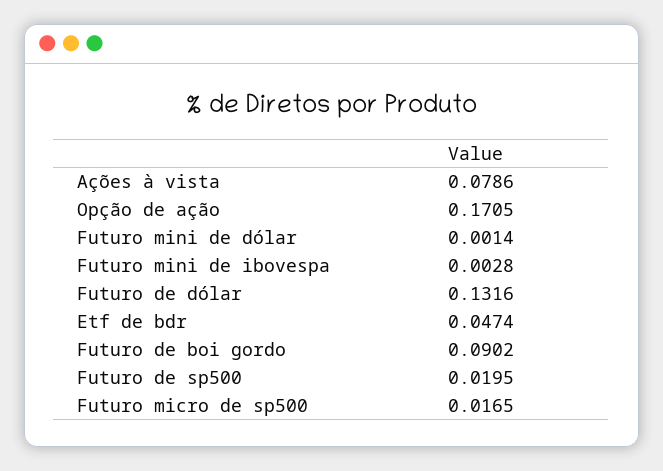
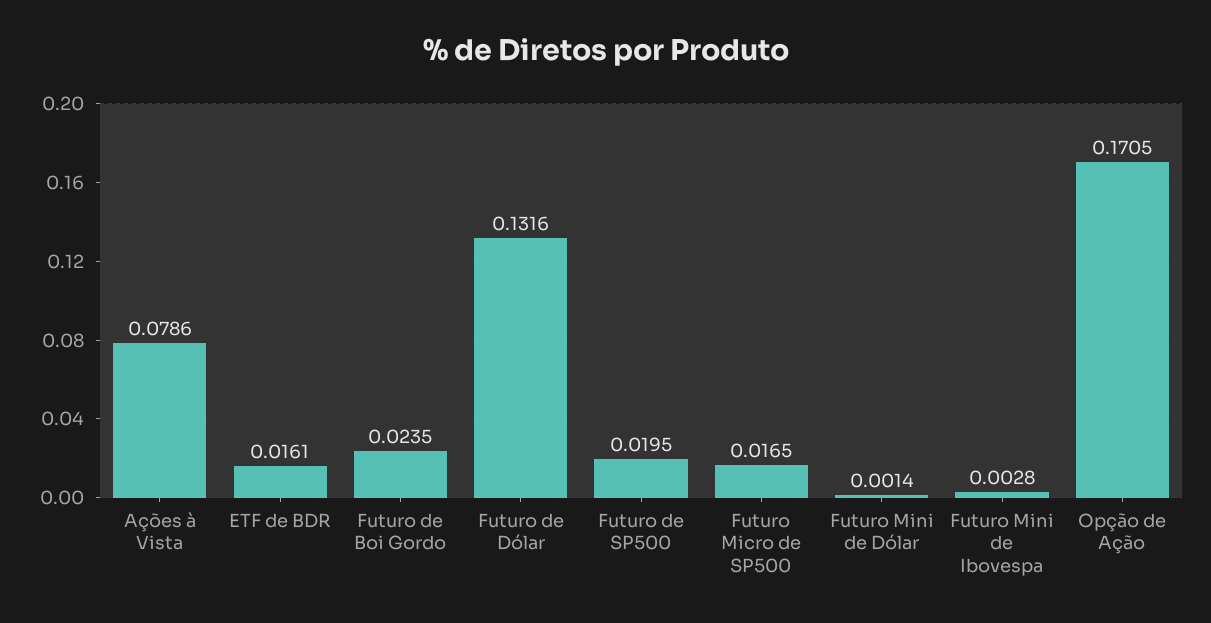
  {
    "Ações à vista": 0.0786,
    "Opção de ação": 0.1705,
    "Futuro mini de dólar": 0.0014,
    "Futuro mini de ibovespa": 0.0028,
    "Futuro de dólar": 0.1316,
-   "Etf de bdr": 0.0474,
+   "Etf de bdr": 0.0161,
-   "Futuro de boi gordo": 0.0902,
+   "Futuro de boi gordo": 0.0235,
    "Futuro de sp500": 0.0195,
    "Futuro micro de sp500": 0.0165
  }

